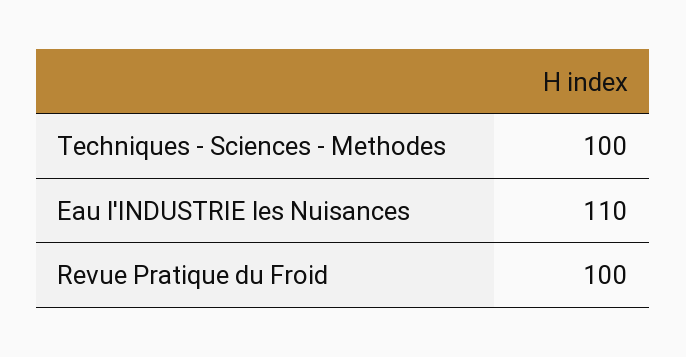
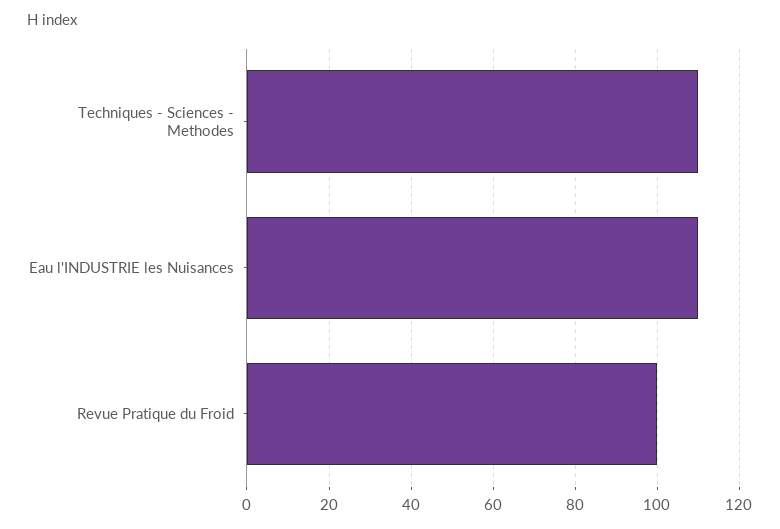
  {
-   "Techniques - Sciences - Methodes": 100,
+   "Techniques - Sciences - Methodes": 110,
    "Eau l'INDUSTRIE les Nuisances": 110,
    "Revue Pratique du Froid": 100
  }

